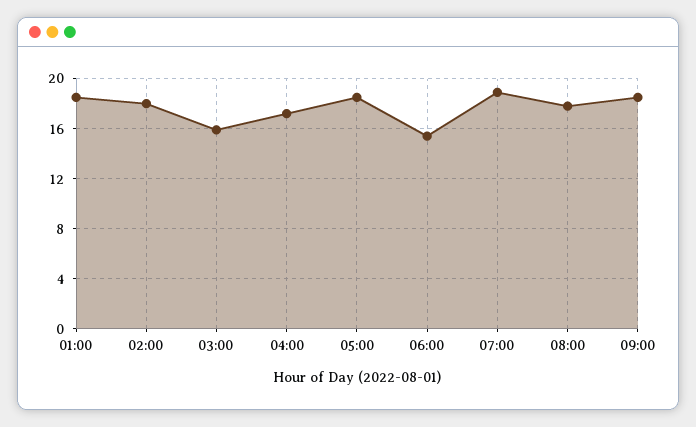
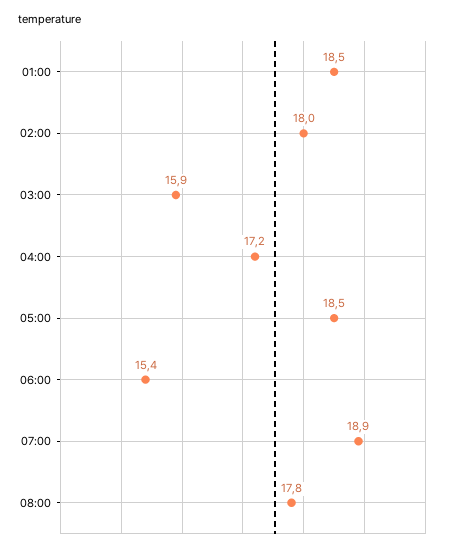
  {
    "01:00": 18.5,
    "02:00": 18,
    "03:00": 15.9,
    "04:00": 17.2,
    "05:00": 18.5,
    "06:00": 15.4,
    "07:00": 18.9,
-   "08:00": 17.8,
+   "08:00": 17.8
-   "09:00": 18.5
  }

